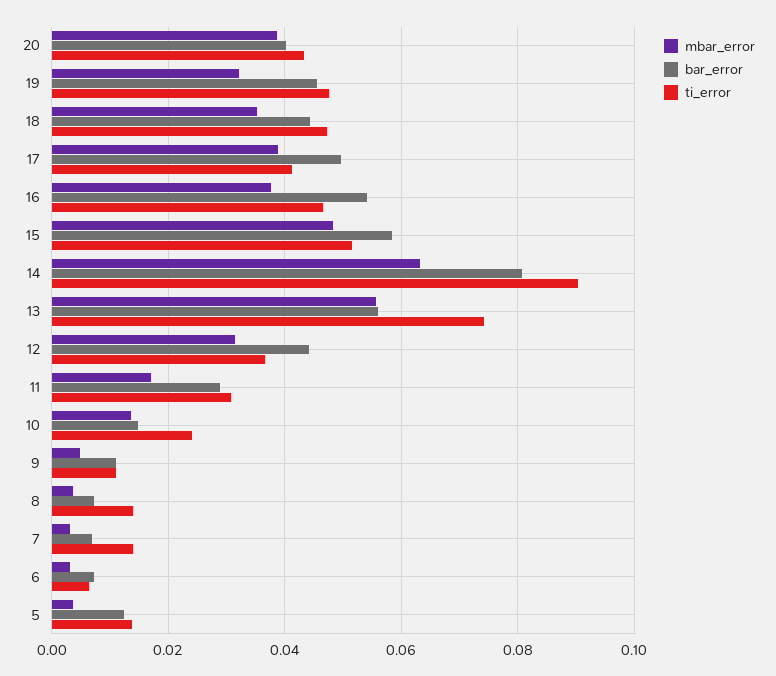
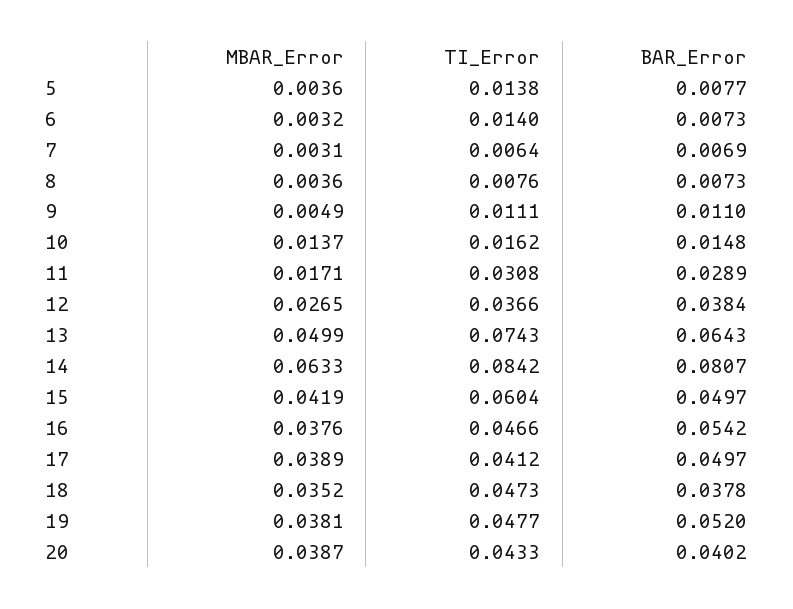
  {
    "mbar_error": {
      "20": 0.0387,
-     "19": 0.032,
+     "19": 0.0381,
      "18": 0.0352,
      "17": 0.0389,
      "16": 0.0376,
-     "15": 0.048,
+     "15": 0.0419,
      "14": 0.0633,
-     "13": 0.056,
+     "13": 0.0499,
-     "12": 0.032,
+     "12": 0.0265,
      "11": 0.0171,
      "10": 0.0137,
      "9": 0.0049,
      "8": 0.0036,
      "7": 0.0031,
      "6": 0.0032,
      "5": 0.0036
    },
    "bar_error": {
      "20": 0.0402,
-     "19": 0.046,
+     "19": 0.052,
-     "18": 0.044,
+     "18": 0.0378,
      "17": 0.0497,
      "16": 0.0542,
-     "15": 0.058,
+     "15": 0.0497,
      "14": 0.0807,
-     "13": 0.056,
+     "13": 0.0643,
-     "12": 0.044,
+     "12": 0.0384,
      "11": 0.0289,
      "10": 0.0148,
      "9": 0.011,
      "8": 0.0073,
      "7": 0.0069,
      "6": 0.0073,
-     "5": 0.012
+     "5": 0.0077
    },
    "ti_error": {
      "20": 0.0433,
      "19": 0.0477,
      "18": 0.0473,
      "17": 0.0412,
      "16": 0.0466,
-     "15": 0.052,
+     "15": 0.0604,
-     "14": 0.09,
+     "14": 0.0842,
      "13": 0.0743,
      "12": 0.0366,
      "11": 0.0308,
-     "10": 0.024,
+     "10": 0.0162,
      "9": 0.0111,
-     "8": 0.014,
+     "8": 0.0076,
-     "7": 0.014,
+     "7": 0.0064,
-     "6": 0.006,
+     "6": 0.014,
      "5": 0.0138
    }
  }

